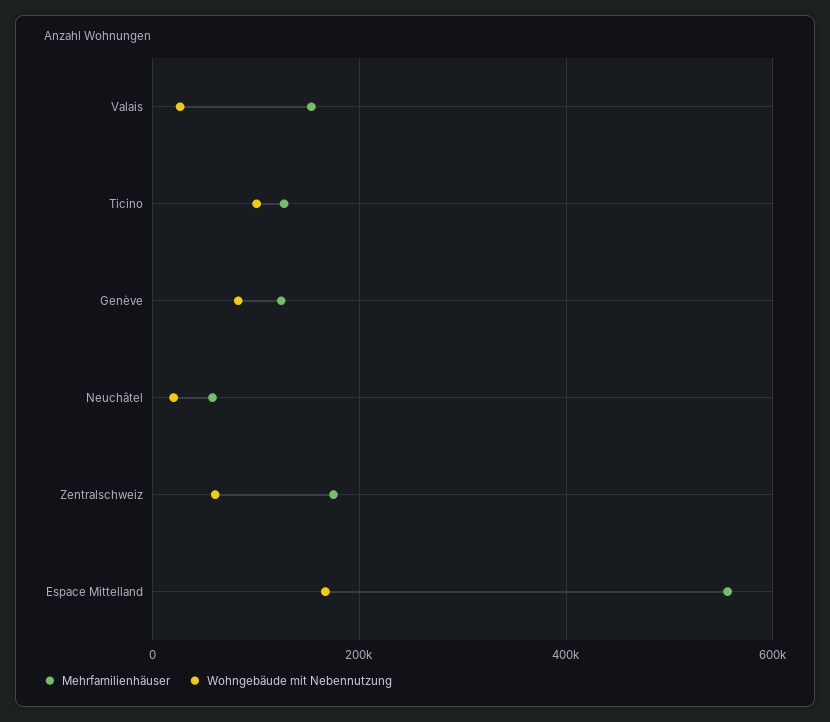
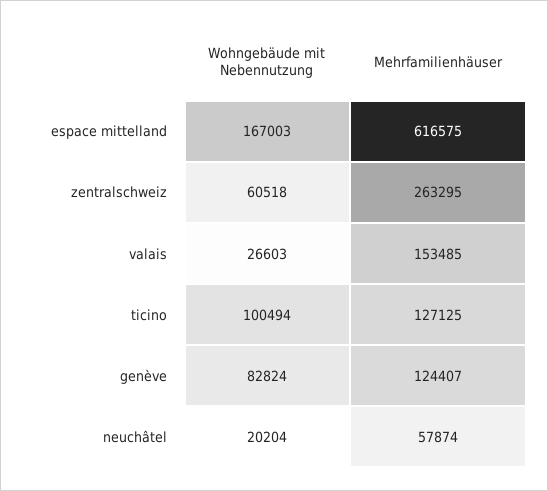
  {
    "Mehrfamilienhäuser": {
      "Valais": 153485,
      "Ticino": 127125,
      "Genève": 124407,
      "Neuchâtel": 57874,
-     "Zentralschweiz": 180000,
+     "Zentralschweiz": 263295,
-     "Espace Mittelland": 560000
+     "Espace Mittelland": 616575
    },
    "Wohngebäude mit Nebennutzung": {
      "Valais": 26603,
      "Ticino": 100494,
      "Genève": 82824,
      "Neuchâtel": 20204,
      "Zentralschweiz": 60518,
      "Espace Mittelland": 167003
    }
  }

